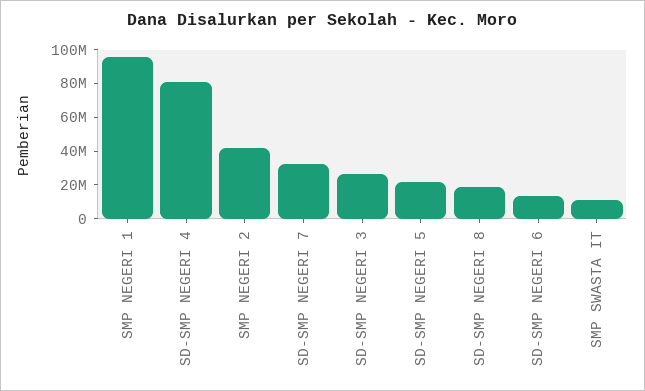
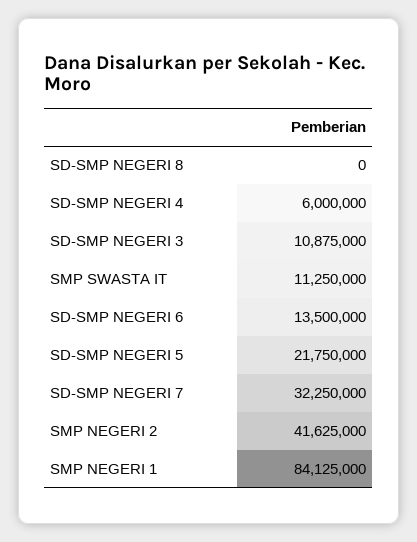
  {
-   "SMP NEGERI 1": 95000000,
+   "SMP NEGERI 1": 84125000,
-   "SD-SMP NEGERI 4": 80000000,
+   "SD-SMP NEGERI 4": 6000000,
    "SMP NEGERI 2": 41625000,
    "SD-SMP NEGERI 7": 32250000,
-   "SD-SMP NEGERI 3": 25000000,
+   "SD-SMP NEGERI 3": 10875000,
    "SD-SMP NEGERI 5": 21750000,
-   "SD-SMP NEGERI 8": 20000000,
+   "SD-SMP NEGERI 8": 0,
    "SD-SMP NEGERI 6": 13500000,
    "SMP SWASTA IT": 11250000
  }

